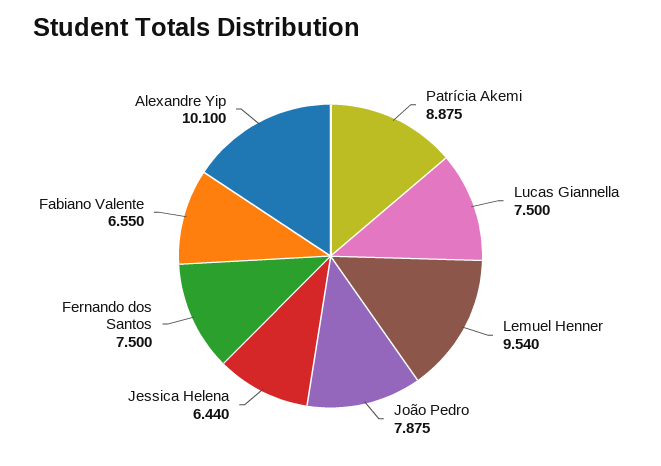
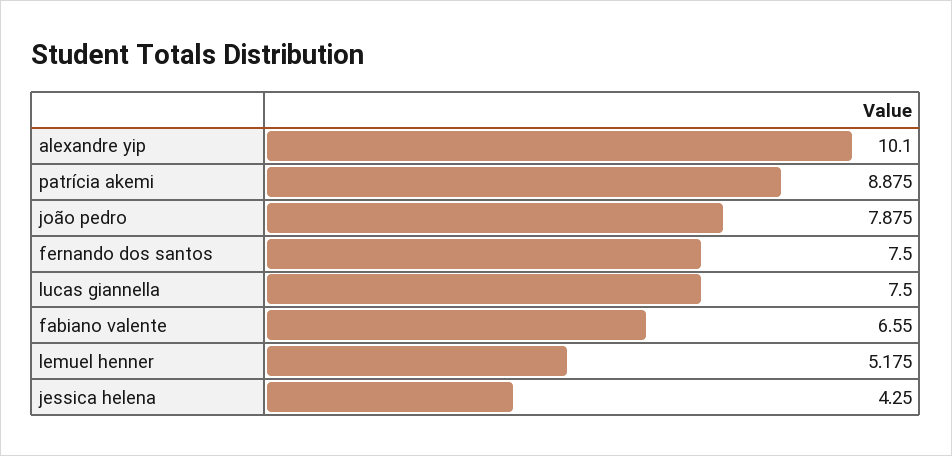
  {
    "Patrícia Akemi": 8.875,
    "Lucas Giannella": 7.5,
-   "Lemuel Henner": 9.54,
+   "Lemuel Henner": 5.175,
    "João Pedro": 7.875,
-   "Jessica Helena": 6.44,
+   "Jessica Helena": 4.25,
    "Fernando dos Santos": 7.5,
    "Fabiano Valente": 6.55,
    "Alexandre Yip": 10.1
  }

